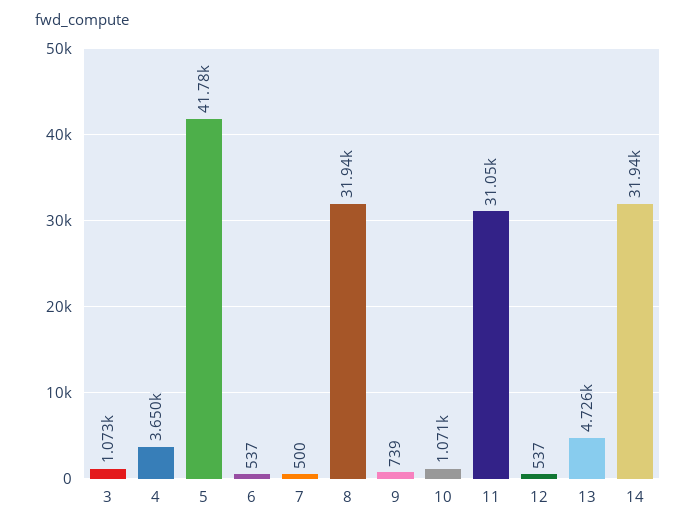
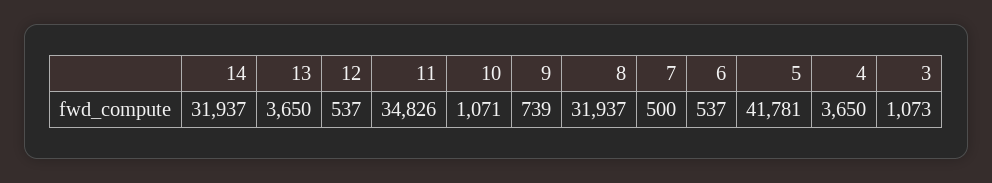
  {
    "3": 1073,
    "4": 3650,
    "5": 41781,
    "6": 537,
    "7": 500,
    "8": 31937,
    "9": 739,
    "10": 1071,
-   "11": 31050,
+   "11": 34826,
    "12": 537,
-   "13": 4726,
+   "13": 3650,
    "14": 31937
  }

